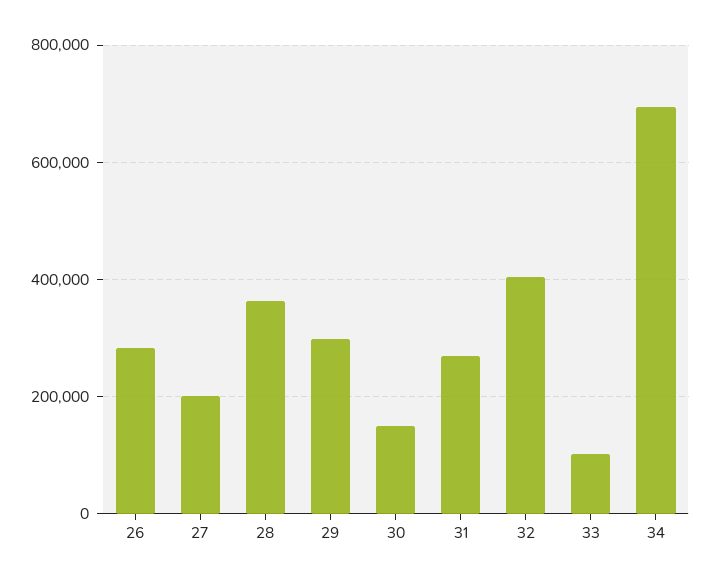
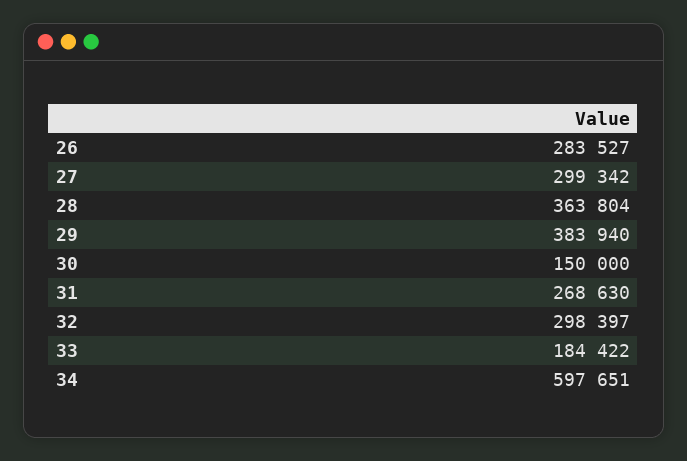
  {
    "26": 283527,
-   "27": 200000,
+   "27": 299342,
    "28": 363804,
-   "29": 300000,
+   "29": 383940,
    "30": 150000,
    "31": 268630,
-   "32": 400000,
+   "32": 298397,
-   "33": 100000,
+   "33": 184422,
-   "34": 700000
+   "34": 597651
  }

